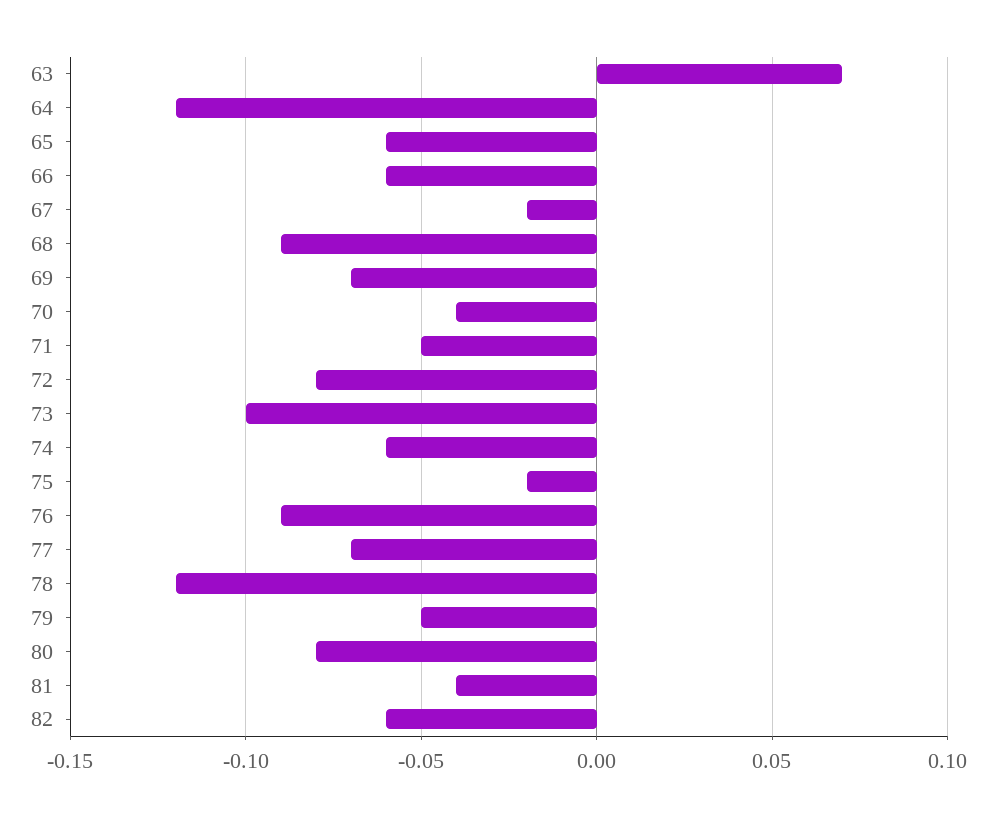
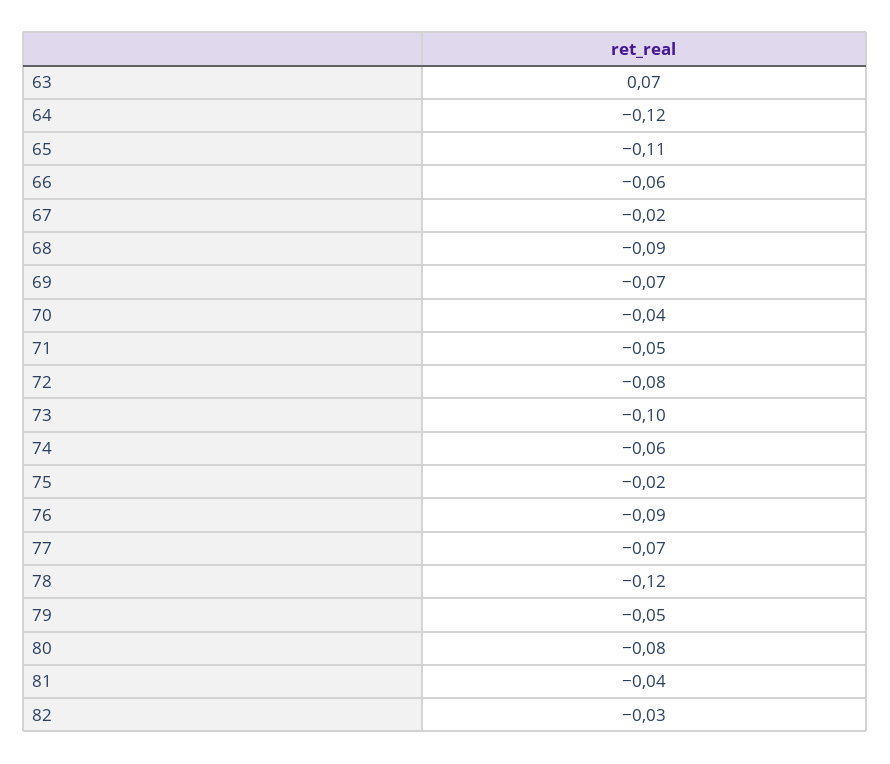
  {
    "63": 0.07,
    "64": -0.12,
-   "65": -0.06,
+   "65": -0.11,
    "66": -0.06,
    "67": -0.02,
    "68": -0.09,
    "69": -0.07,
    "70": -0.04,
    "71": -0.05,
    "72": -0.08,
    "73": -0.1,
    "74": -0.06,
    "75": -0.02,
    "76": -0.09,
    "77": -0.07,
    "78": -0.12,
    "79": -0.05,
    "80": -0.08,
    "81": -0.04,
-   "82": -0.06
+   "82": -0.03
  }

